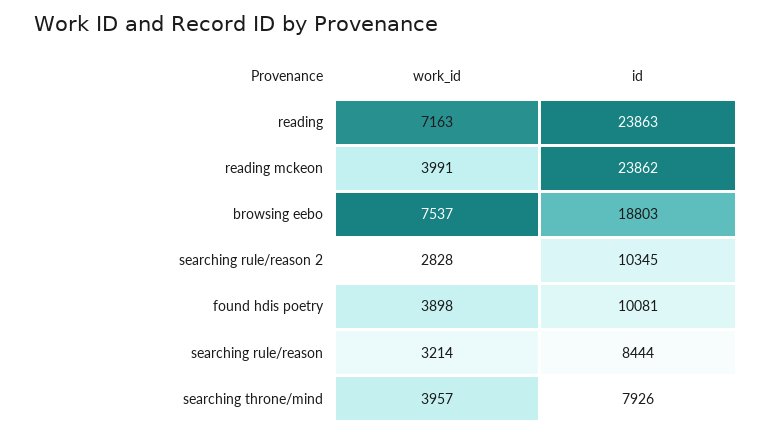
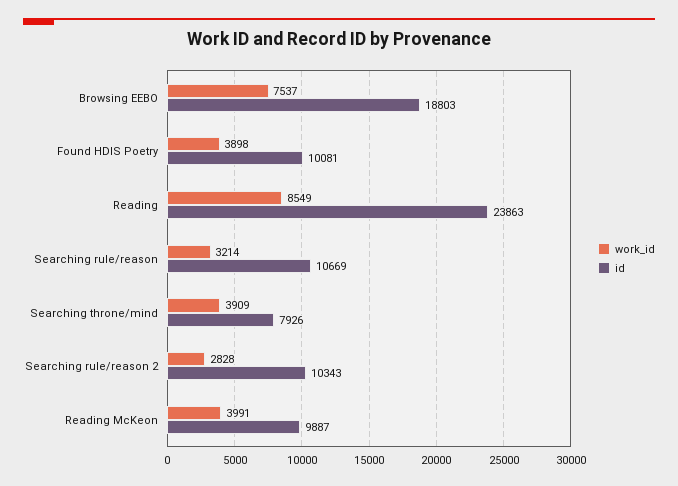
  {
    "work_id": {
-     "reading": 7163,
+     "reading": 8549,
      "reading mckeon": 3991,
      "browsing eebo": 7537,
      "searching rule/reason 2": 2828,
      "found hdis poetry": 3898,
      "searching rule/reason": 3214,
-     "searching throne/mind": 3957
+     "searching throne/mind": 3909
    },
    "id": {
      "reading": 23863,
-     "reading mckeon": 23862,
+     "reading mckeon": 9887,
      "browsing eebo": 18803,
-     "searching rule/reason 2": 10345,
+     "searching rule/reason 2": 10343,
      "found hdis poetry": 10081,
-     "searching rule/reason": 8444,
+     "searching rule/reason": 10669,
      "searching throne/mind": 7926
    }
  }

